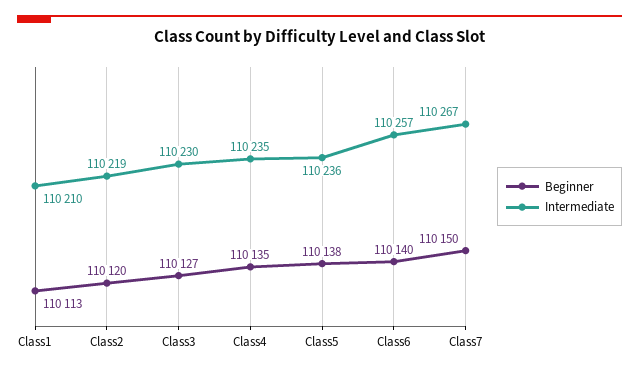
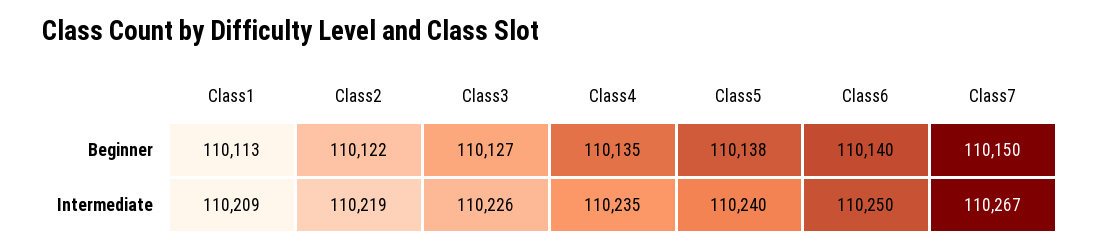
  {
    "Beginner": {
      "Class1": 110113,
-     "Class2": 110120,
+     "Class2": 110122,
      "Class3": 110127,
      "Class4": 110135,
      "Class5": 110138,
      "Class6": 110140,
      "Class7": 110150
    },
    "Intermediate": {
-     "Class1": 110210,
+     "Class1": 110209,
      "Class2": 110219,
-     "Class3": 110230,
+     "Class3": 110226,
      "Class4": 110235,
-     "Class5": 110236,
+     "Class5": 110240,
-     "Class6": 110257,
+     "Class6": 110250,
      "Class7": 110267
    }
  }

